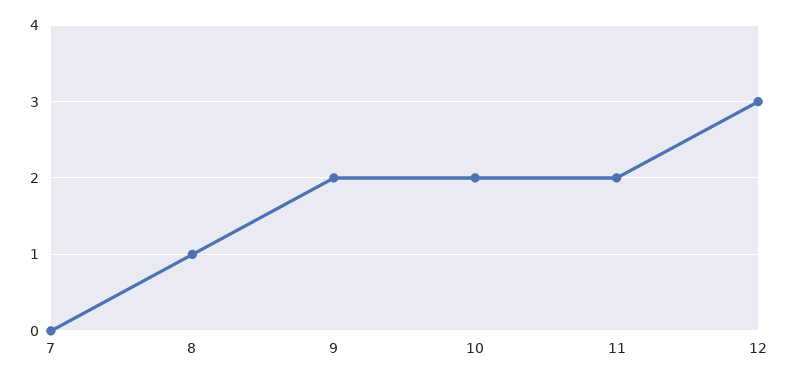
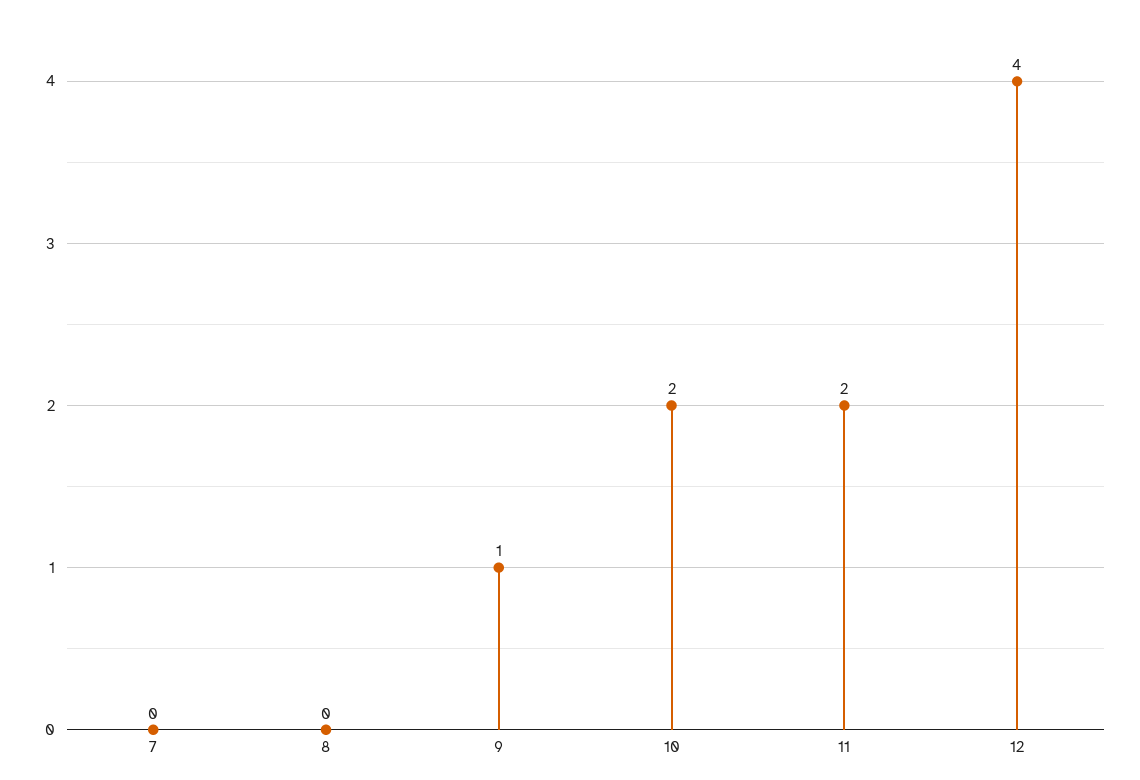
  {
    "7": 0,
-   "8": 1,
+   "8": 0,
-   "9": 2,
+   "9": 1,
    "10": 2,
    "11": 2,
-   "12": 3
+   "12": 4
  }

